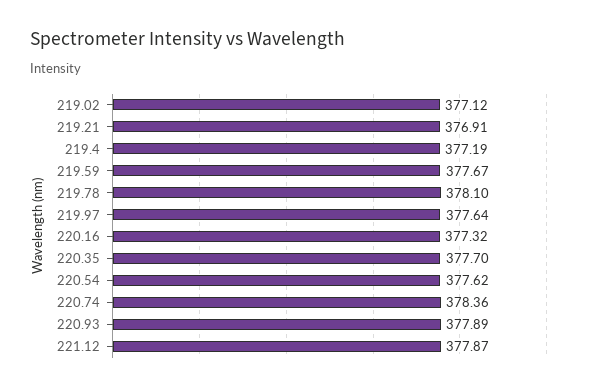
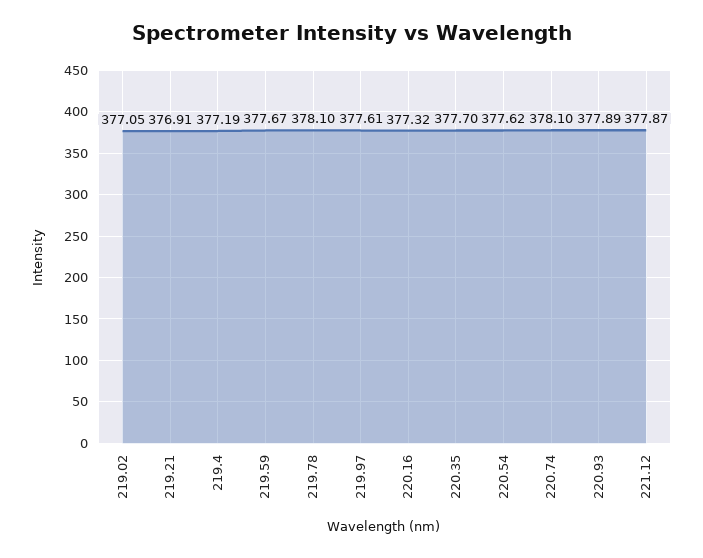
  {
-   "219.02": 377.12,
+   "219.02": 377.05,
    "219.21": 376.91,
    "219.4": 377.19,
    "219.59": 377.67,
    "219.78": 378.1,
-   "219.97": 377.64,
+   "219.97": 377.61,
    "220.16": 377.32,
    "220.35": 377.7,
    "220.54": 377.62,
-   "220.74": 378.36,
+   "220.74": 378.1,
    "220.93": 377.89,
    "221.12": 377.87
  }

